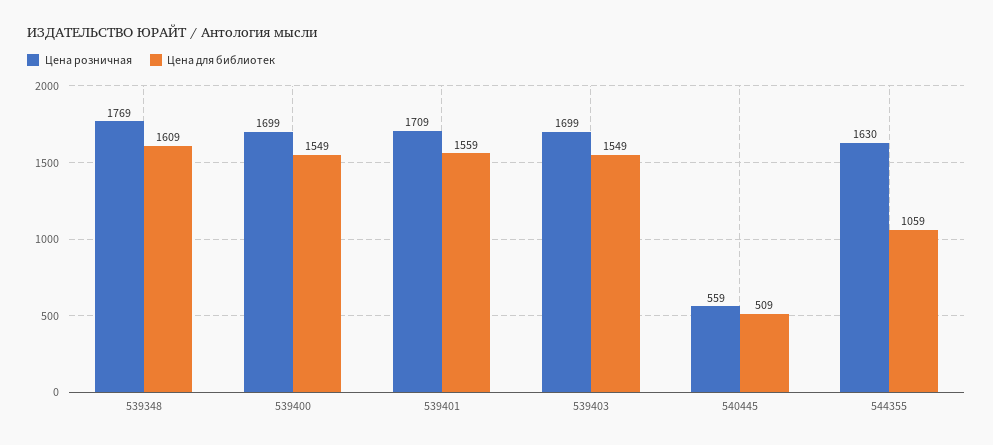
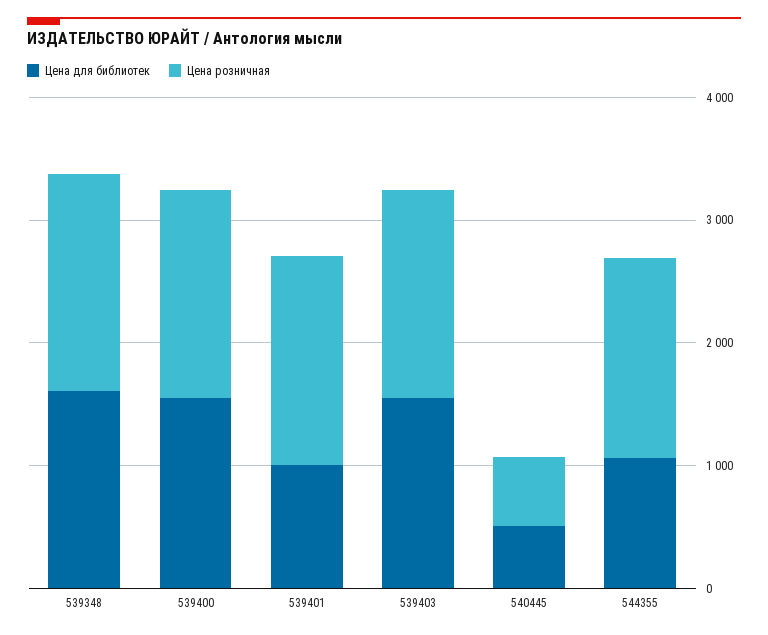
  {
    "Цена розничная": {
      "539348": 1769,
      "539400": 1699,
      "539401": 1709,
      "539403": 1699,
      "540445": 559,
      "544355": 1630
    },
    "Цена для библиотек": {
      "539348": 1609,
      "539400": 1549,
-     "539401": 1559,
+     "539401": 1000,
      "539403": 1549,
      "540445": 509,
      "544355": 1059
    }
  }

